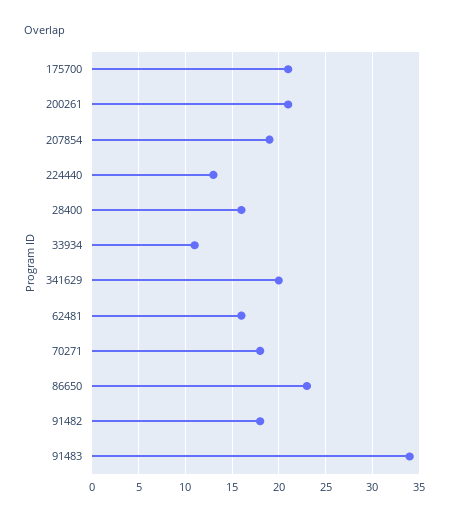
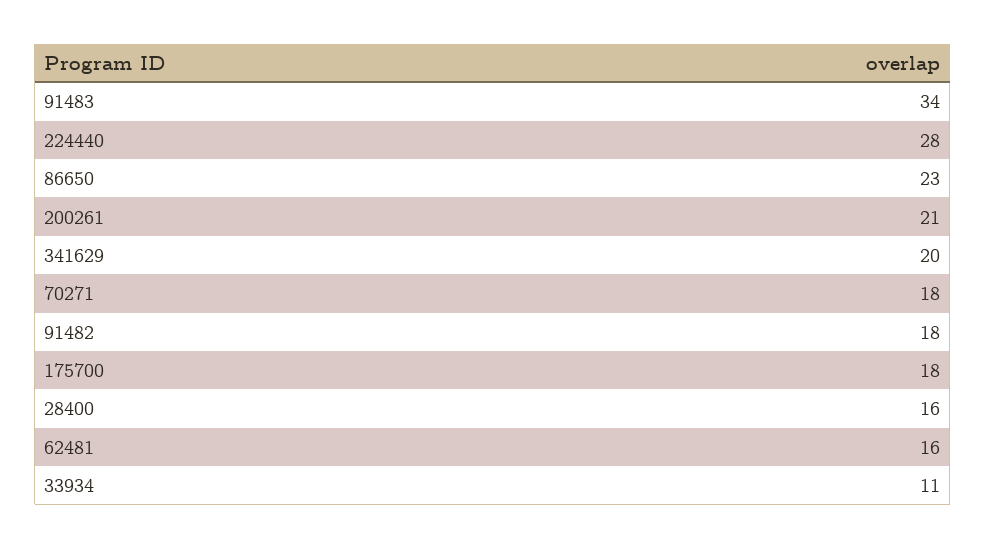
  {
-   "175700": 21,
+   "175700": 18,
    "200261": 21,
-   "207854": 19,
-   "224440": 13,
+   "224440": 28,
    "28400": 16,
    "33934": 11,
    "341629": 20,
    "62481": 16,
    "70271": 18,
    "86650": 23,
    "91482": 18,
    "91483": 34
  }

